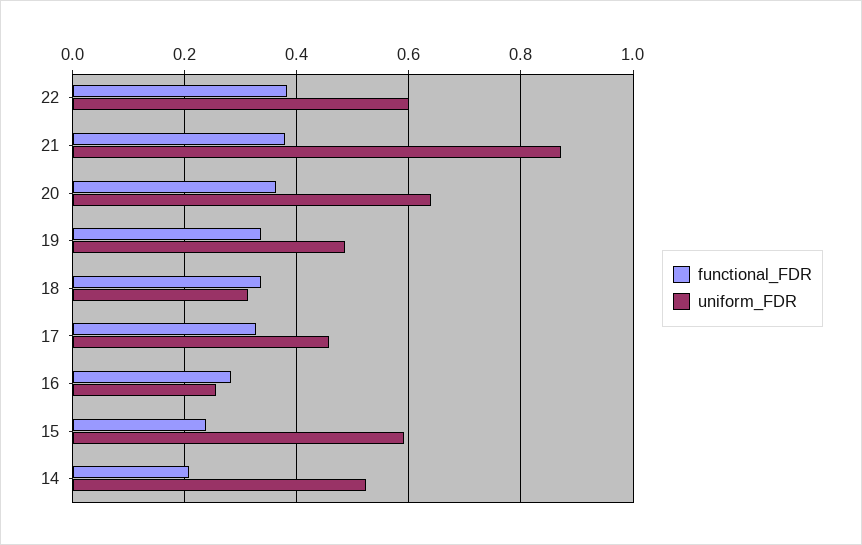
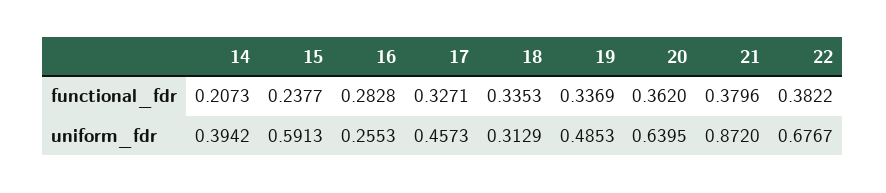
  {
    "functional_FDR": {
      "22": 0.3822,
      "21": 0.3796,
      "20": 0.362,
      "19": 0.3369,
      "18": 0.3353,
      "17": 0.3271,
      "16": 0.2828,
      "15": 0.2377,
      "14": 0.2073
    },
    "uniform_FDR": {
-     "22": 0.6,
+     "22": 0.6767,
      "21": 0.872,
      "20": 0.6395,
      "19": 0.4853,
      "18": 0.3129,
      "17": 0.4573,
      "16": 0.2553,
      "15": 0.5913,
-     "14": 0.52
+     "14": 0.3942
    }
  }

